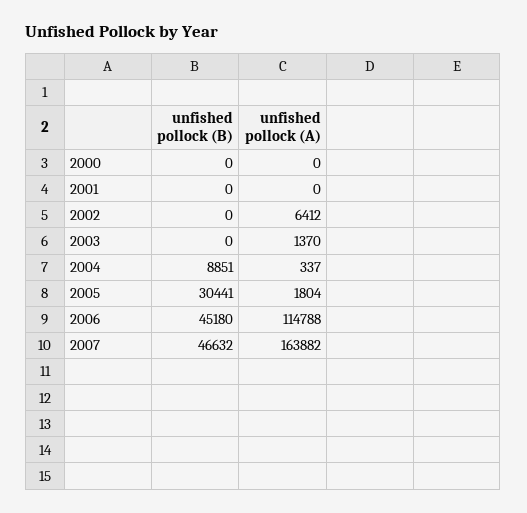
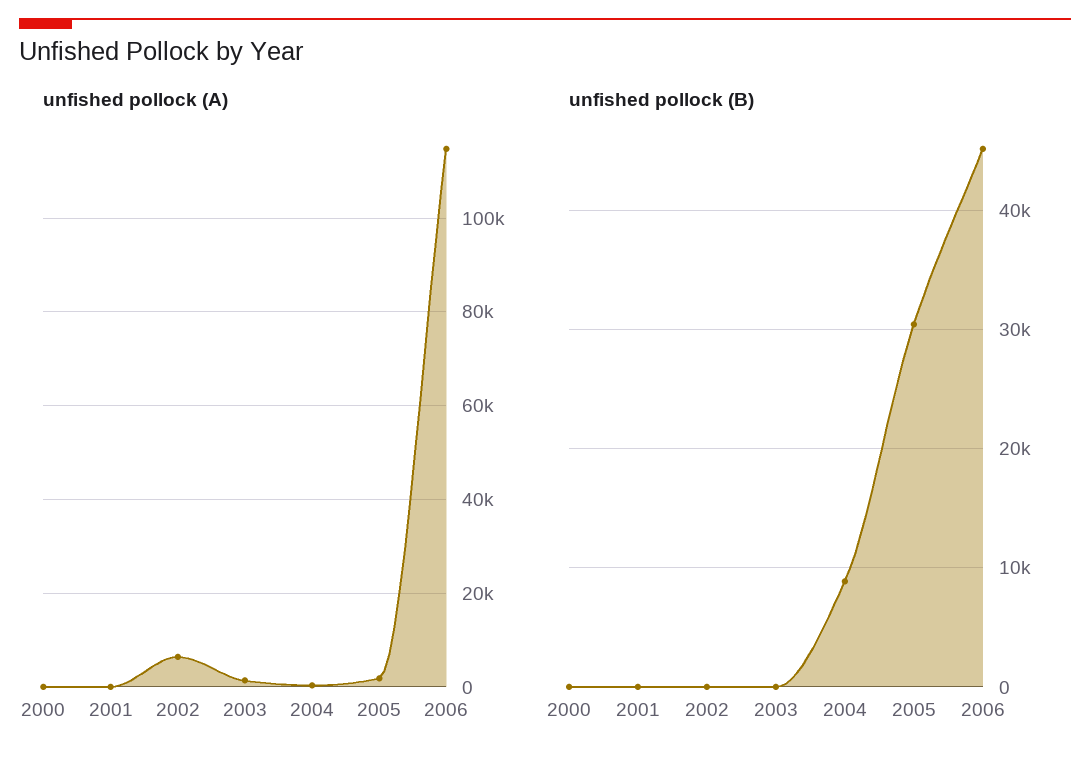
  {
    "unfished pollock (B)": {
      "2000": 0,
      "2001": 0,
      "2002": 0,
      "2003": 0,
      "2004": 8851,
      "2005": 30441,
-     "2006": 45180,
+     "2006": 45180
-     "2007": 46632
    },
    "unfished pollock (A)": {
      "2000": 0,
      "2001": 0,
      "2002": 6412,
      "2003": 1370,
      "2004": 337,
      "2005": 1804,
-     "2006": 114788,
+     "2006": 114788
-     "2007": 163882
    }
  }

